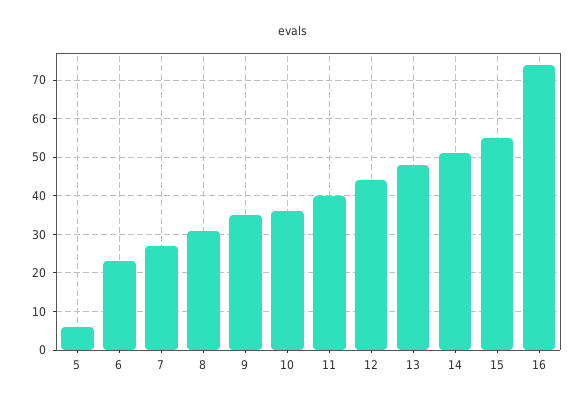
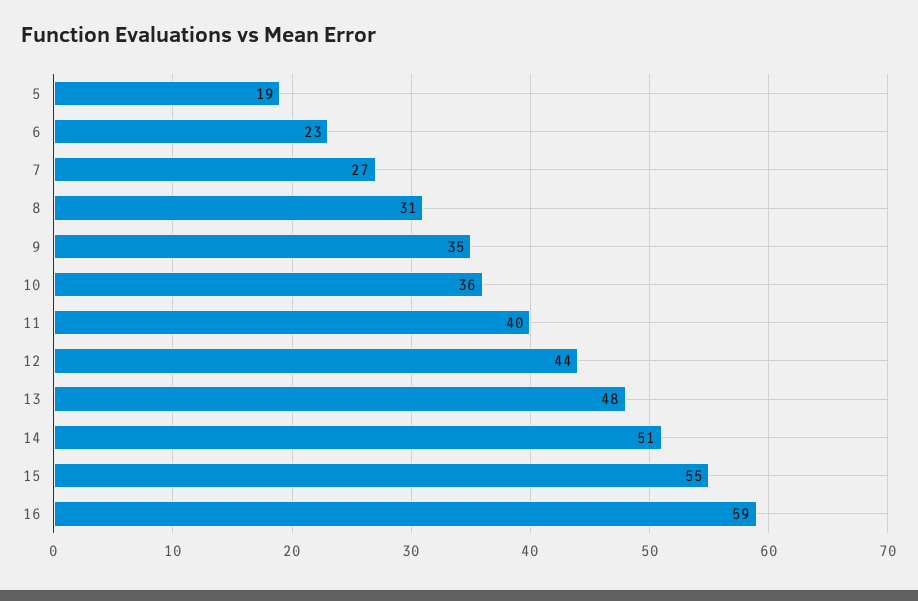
  {
-   "5": 5,
+   "5": 19,
    "6": 23,
    "7": 27,
    "8": 31,
    "9": 35,
    "10": 36,
    "11": 40,
    "12": 44,
    "13": 48,
    "14": 51,
    "15": 55,
-   "16": 75
+   "16": 59
  }

